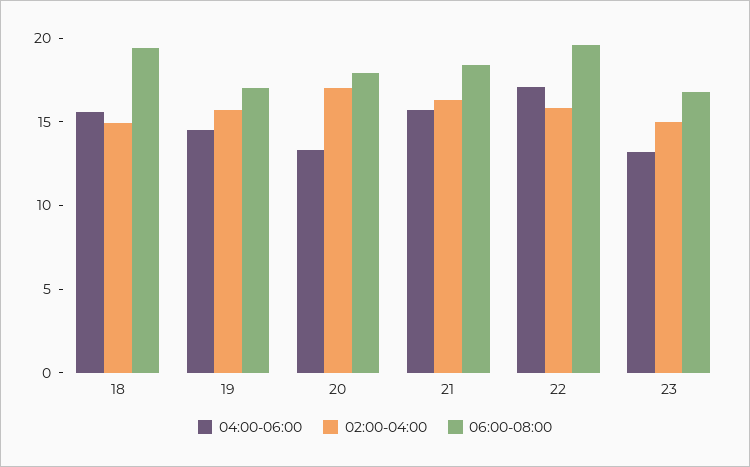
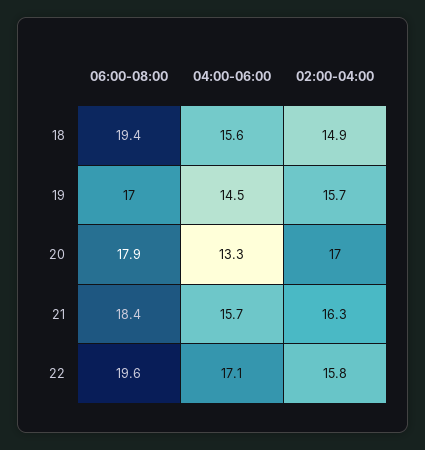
  {
    "04:00-06:00": {
      "18": 15.6,
      "19": 14.5,
      "20": 13.3,
      "21": 15.7,
-     "22": 17.1,
+     "22": 17.1
-     "23": 13
    },
    "02:00-04:00": {
      "18": 14.9,
      "19": 15.7,
      "20": 17,
      "21": 16.3,
-     "22": 15.8,
+     "22": 15.8
-     "23": 15
    },
    "06:00-08:00": {
      "18": 19.4,
      "19": 17,
      "20": 17.9,
      "21": 18.4,
-     "22": 19.6,
+     "22": 19.6
-     "23": 17
    }
  }

